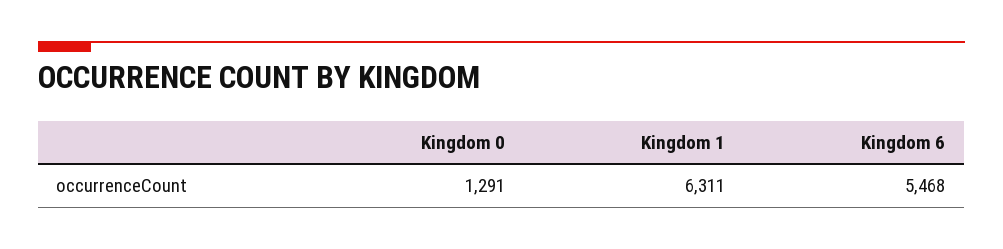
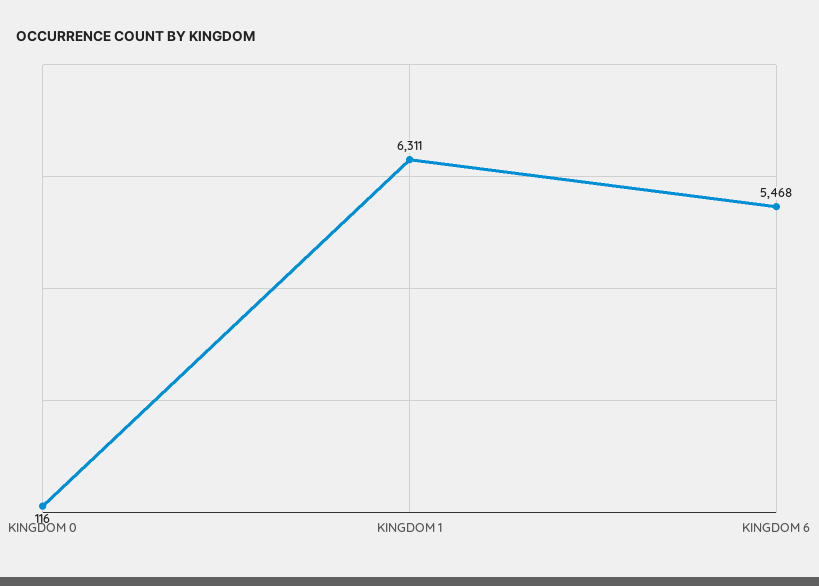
  {
-   "Kingdom 0": 1291,
+   "Kingdom 0": 116,
    "Kingdom 1": 6311,
    "Kingdom 6": 5468
  }

